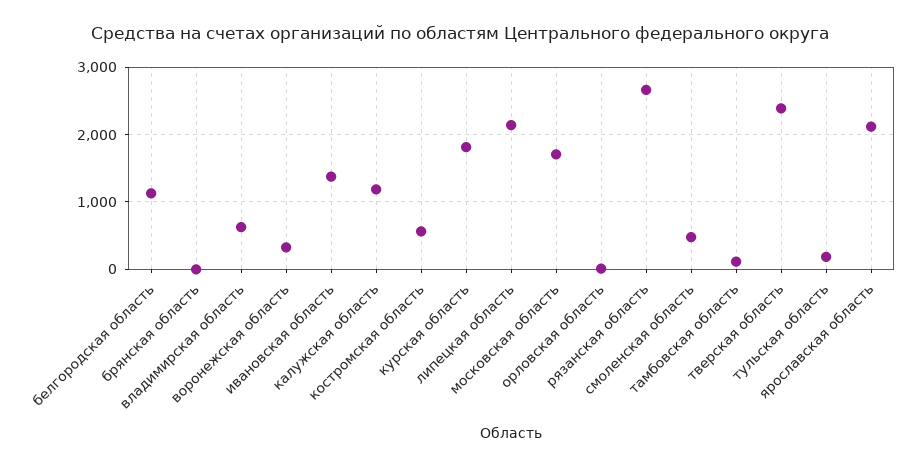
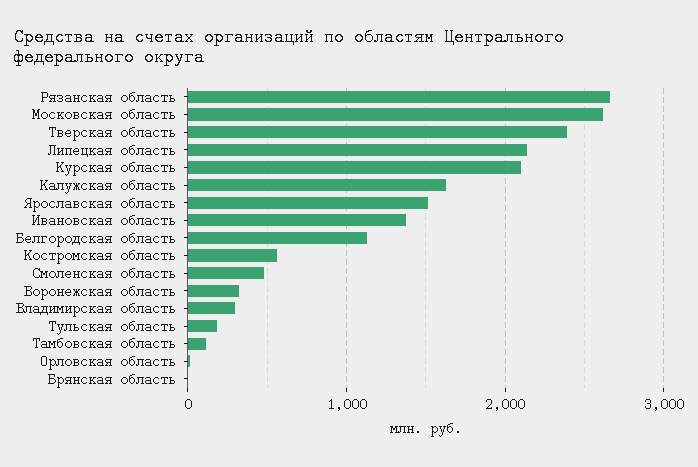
  {
    "белгородская область": 1100,
    "брянская область": 0,
-   "владимирская область": 600,
+   "владимирская область": 300,
    "воронежская область": 300,
    "ивановская область": 1400,
-   "калужская область": 1200,
+   "калужская область": 1600,
    "костромская область": 600,
-   "курская область": 1800,
+   "курская область": 2100,
    "липецкая область": 2100,
-   "московская область": 1700,
+   "московская область": 2600,
    "орловская область": 0,
    "рязанская область": 2700,
    "смоленская область": 500,
    "тамбовская область": 100,
    "тверская область": 2400,
    "тульская область": 200,
-   "ярославская область": 2100
+   "ярославская область": 1500
  }

